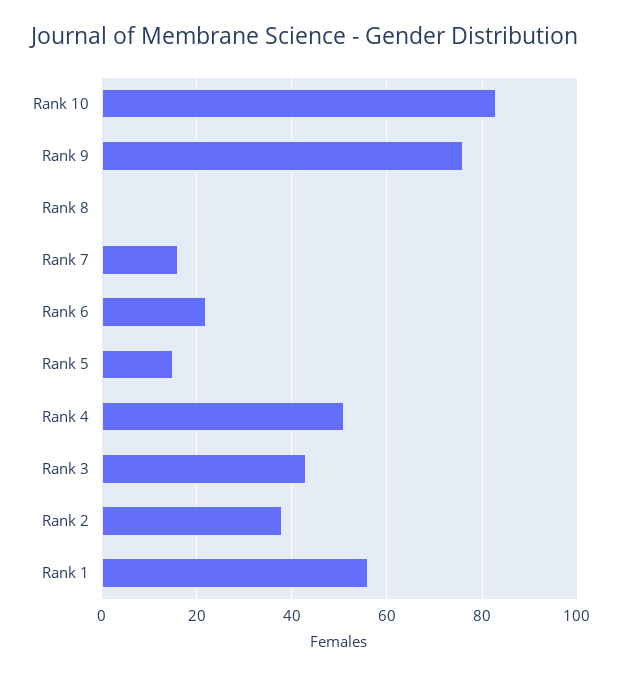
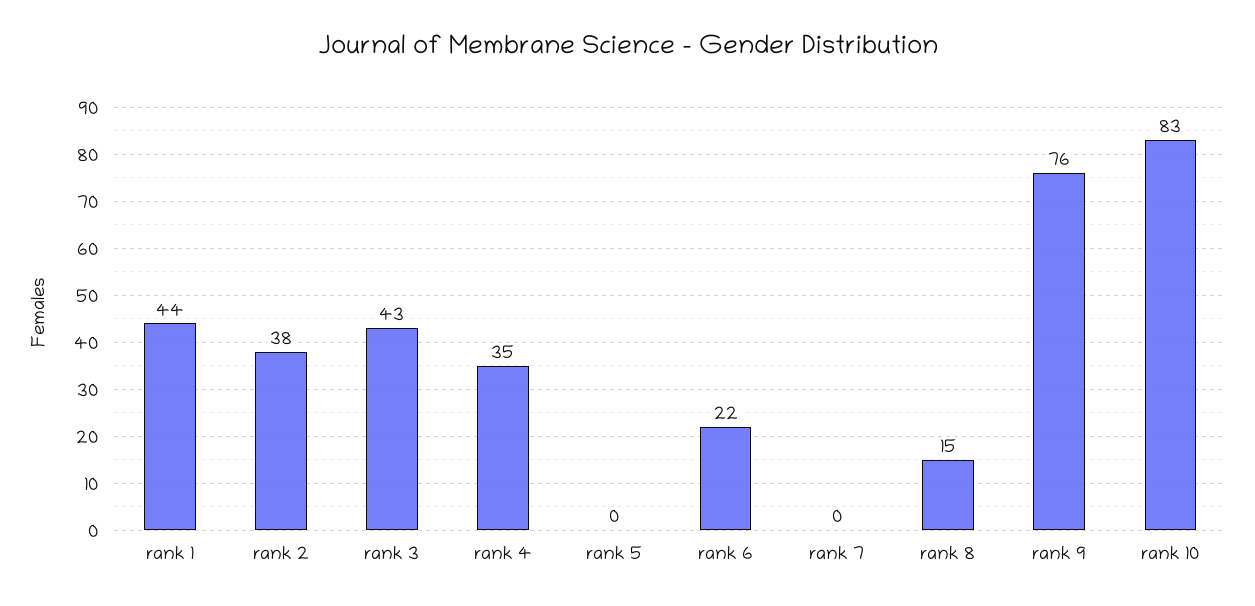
  {
    "Rank 10": 83,
    "Rank 9": 76,
-   "Rank 8": 0,
+   "Rank 8": 15,
-   "Rank 7": 15,
+   "Rank 7": 0,
    "Rank 6": 22,
-   "Rank 5": 15,
+   "Rank 5": 0,
-   "Rank 4": 50,
+   "Rank 4": 35,
    "Rank 3": 43,
    "Rank 2": 38,
-   "Rank 1": 55
+   "Rank 1": 44
  }

